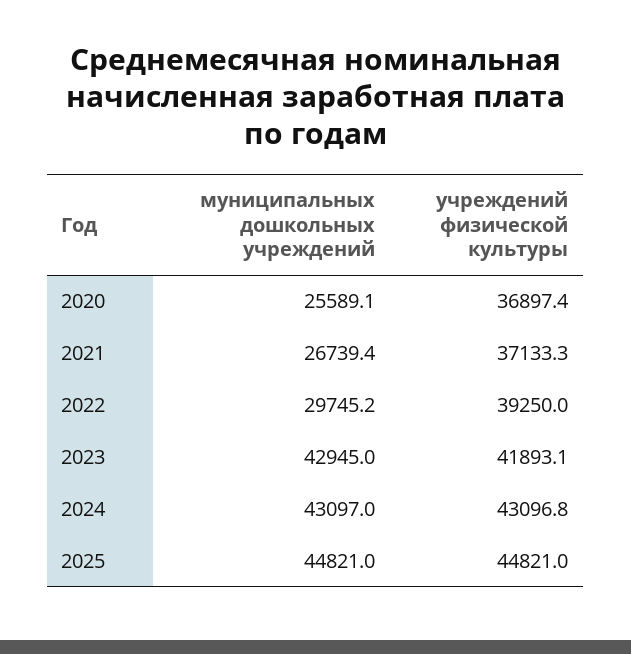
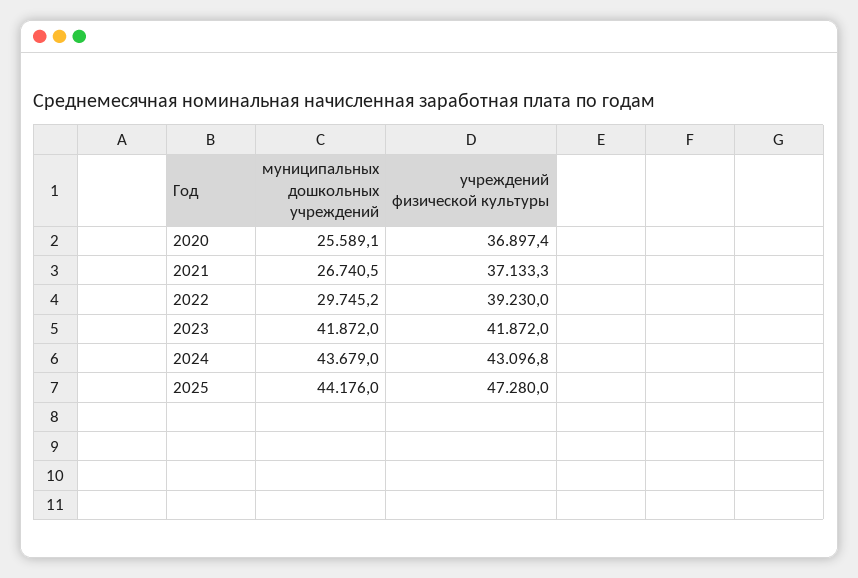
  {
    "муниципальных дошкольных учреждений": {
      "2020": 25589.1,
-     "2021": 26739.4,
+     "2021": 26740.5,
      "2022": 29745.2,
-     "2023": 42945,
+     "2023": 41872,
-     "2024": 43097,
+     "2024": 43679,
-     "2025": 44821
+     "2025": 44176
    },
    "учреждений физической культуры": {
      "2020": 36897.4,
      "2021": 37133.3,
-     "2022": 39250,
+     "2022": 39230,
-     "2023": 41893.1,
+     "2023": 41872,
      "2024": 43096.8,
-     "2025": 44821
+     "2025": 47280
    }
  }

